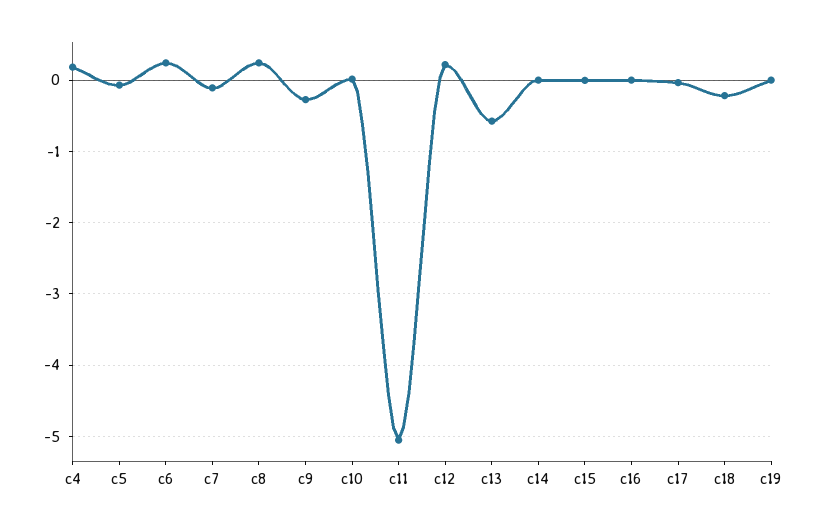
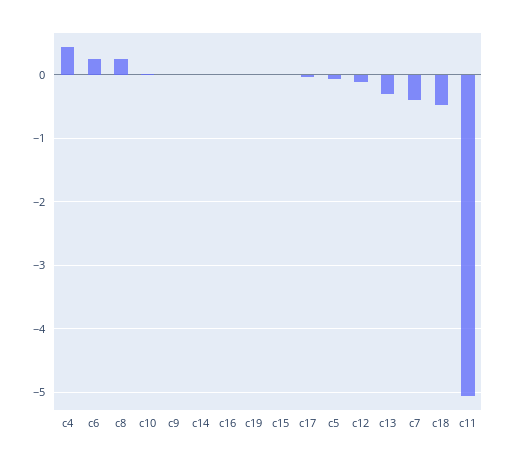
  {
-   "c4": 0.2,
+   "c4": 0.4,
    "c5": -0.1,
    "c6": 0.2,
-   "c7": -0.1,
+   "c7": -0.4,
    "c8": 0.2,
-   "c9": -0.3,
+   "c9": 0,
    "c10": 0,
    "c11": -5.1,
-   "c12": 0.2,
+   "c12": -0.1,
-   "c13": -0.6,
+   "c13": -0.3,
    "c14": 0,
    "c15": 0,
    "c16": 0,
    "c17": 0,
-   "c18": -0.2,
+   "c18": -0.5,
    "c19": 0
  }

